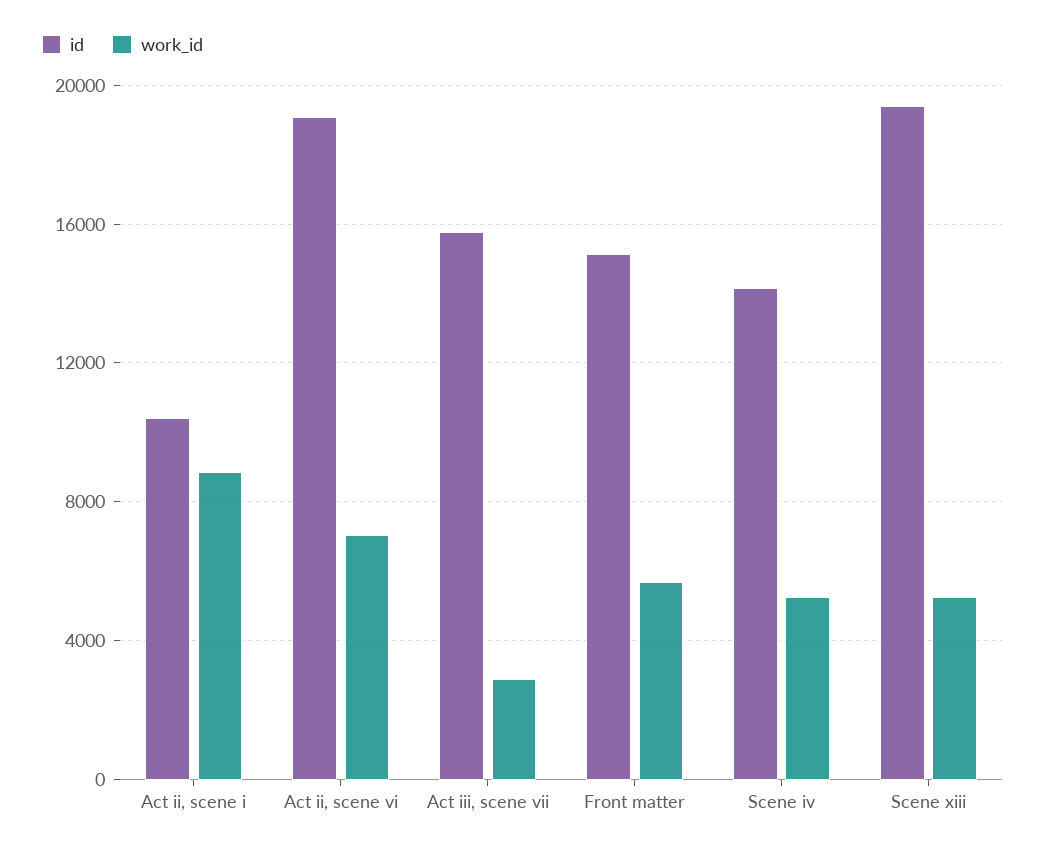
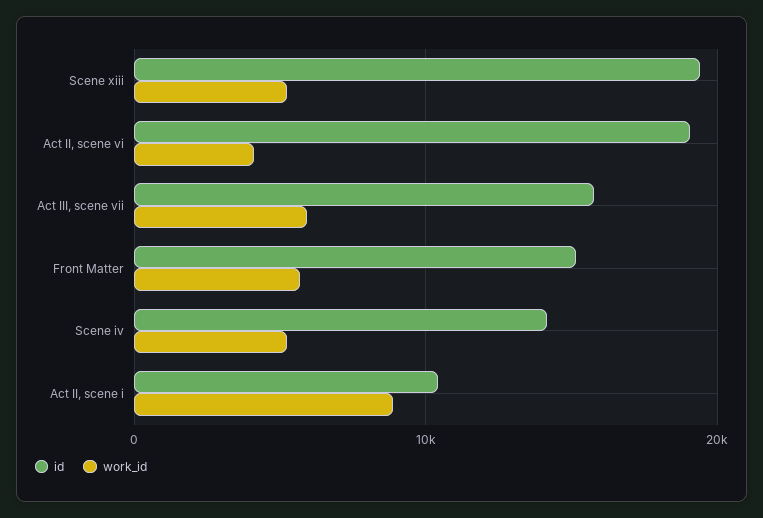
  {
    "id": {
      "Act ii, scene i": 10500,
      "Act ii, scene vi": 19000,
      "Act iii, scene vii": 16000,
      "Front matter": 15000,
      "Scene iv": 14000,
      "Scene xiii": 19500
    },
    "work_id": {
      "Act ii, scene i": 9000,
-     "Act ii, scene vi": 7000,
+     "Act ii, scene vi": 4000,
-     "Act iii, scene vii": 3000,
+     "Act iii, scene vii": 6000,
      "Front matter": 5500,
      "Scene iv": 5500,
      "Scene xiii": 5500
    }
  }

